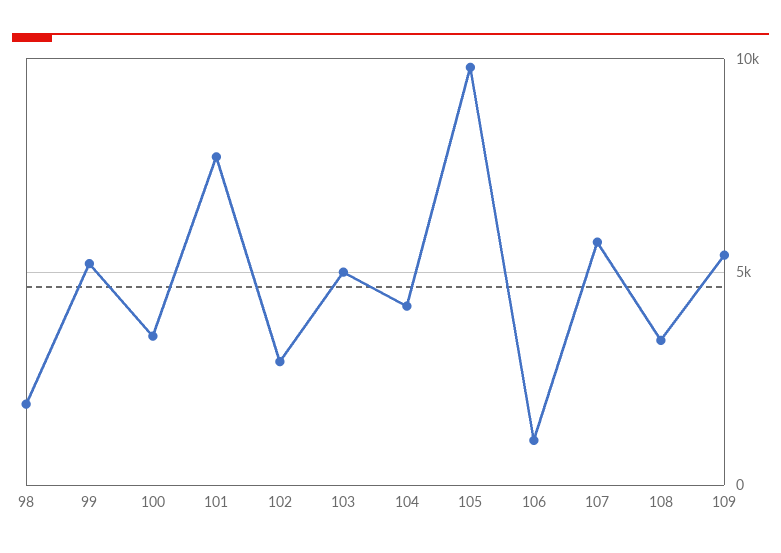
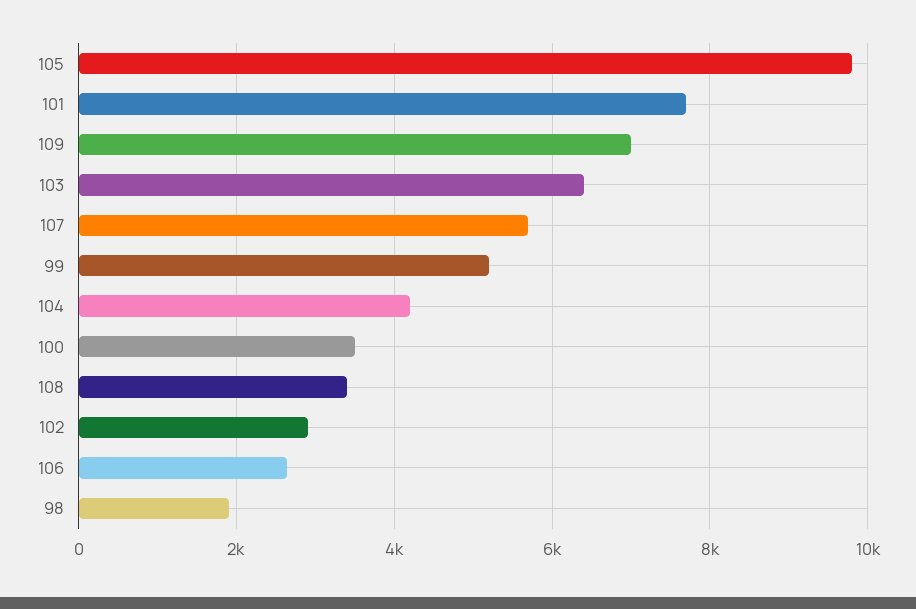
  {
    "98": 2000,
    "99": 5200,
    "100": 3600,
    "101": 7800,
    "102": 3000,
-   "103": 5000,
+   "103": 6400,
    "104": 4200,
    "105": 9800,
-   "106": 1000,
+   "106": 2600,
    "107": 5800,
    "108": 3400,
-   "109": 5500
+   "109": 7000
  }

